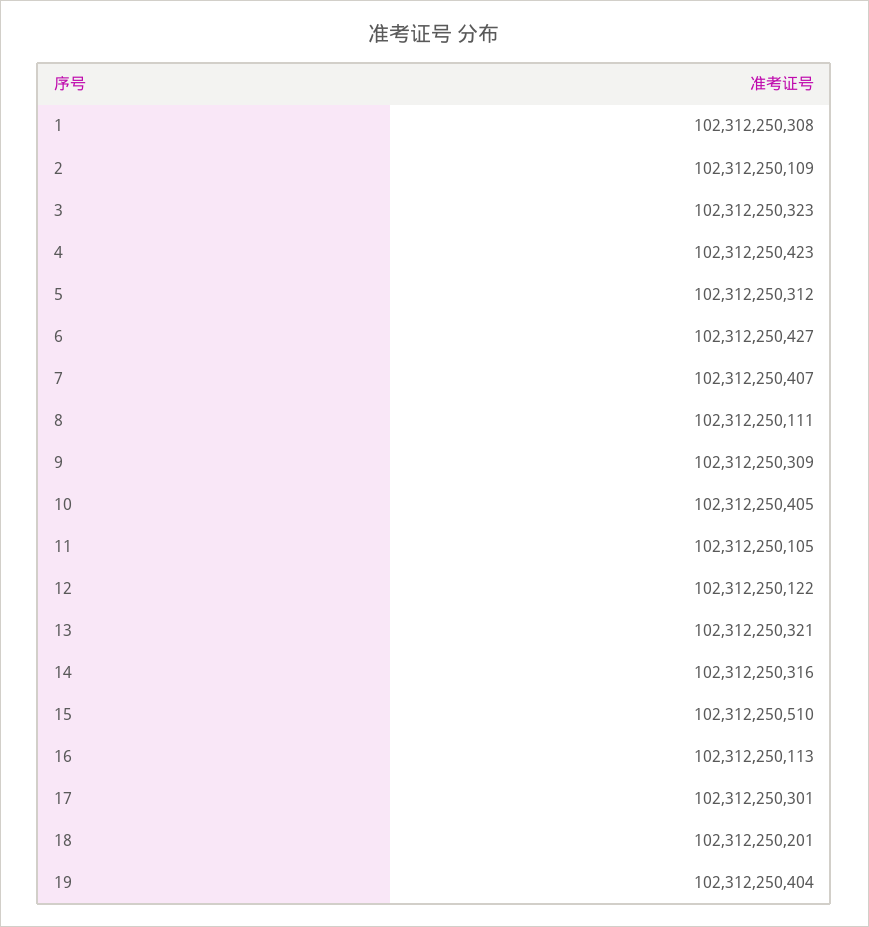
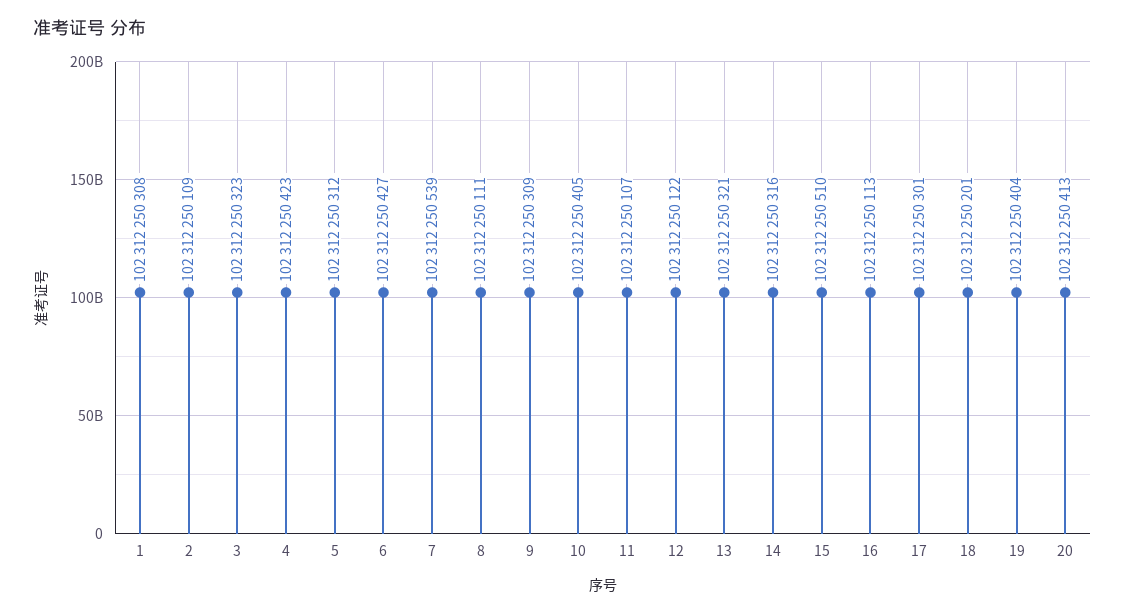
  {
    "1": 102312250308,
    "2": 102312250109,
    "3": 102312250323,
    "4": 102312250423,
    "5": 102312250312,
    "6": 102312250427,
-   "7": 102312250407,
+   "7": 102312250539,
    "8": 102312250111,
    "9": 102312250309,
    "10": 102312250405,
-   "11": 102312250105,
+   "11": 102312250107,
    "12": 102312250122,
    "13": 102312250321,
    "14": 102312250316,
    "15": 102312250510,
    "16": 102312250113,
    "17": 102312250301,
    "18": 102312250201,
-   "19": 102312250404
+   "19": 102312250404,
+   "20": 102312250413
  }

